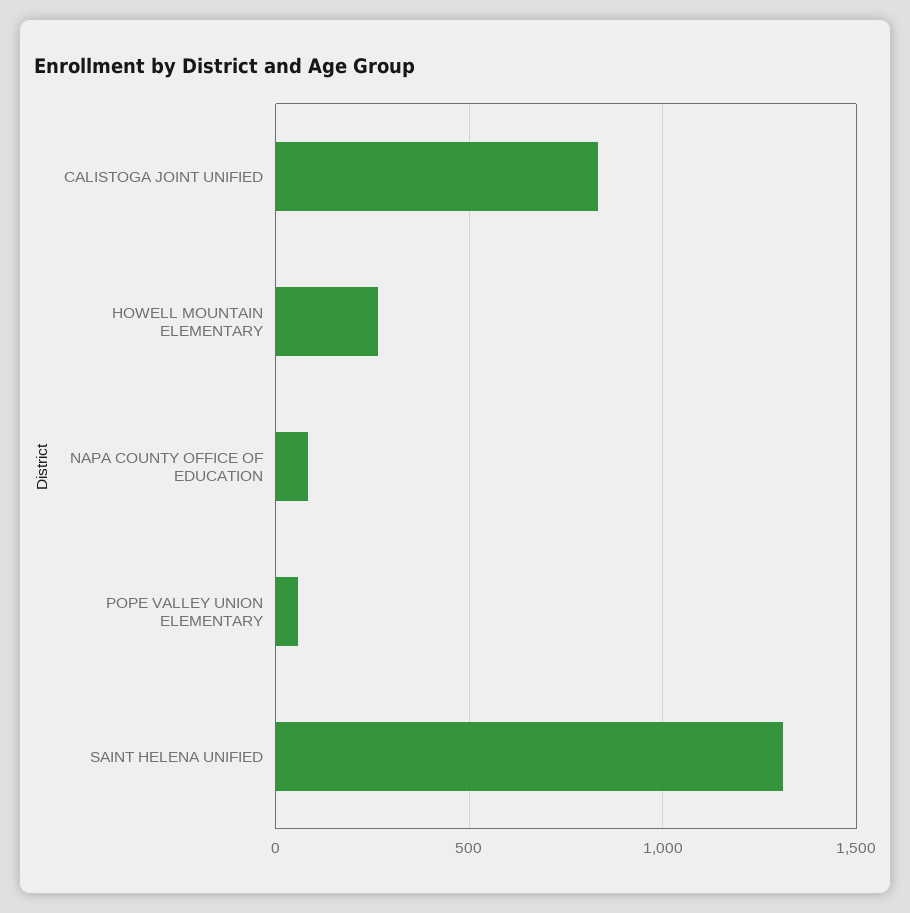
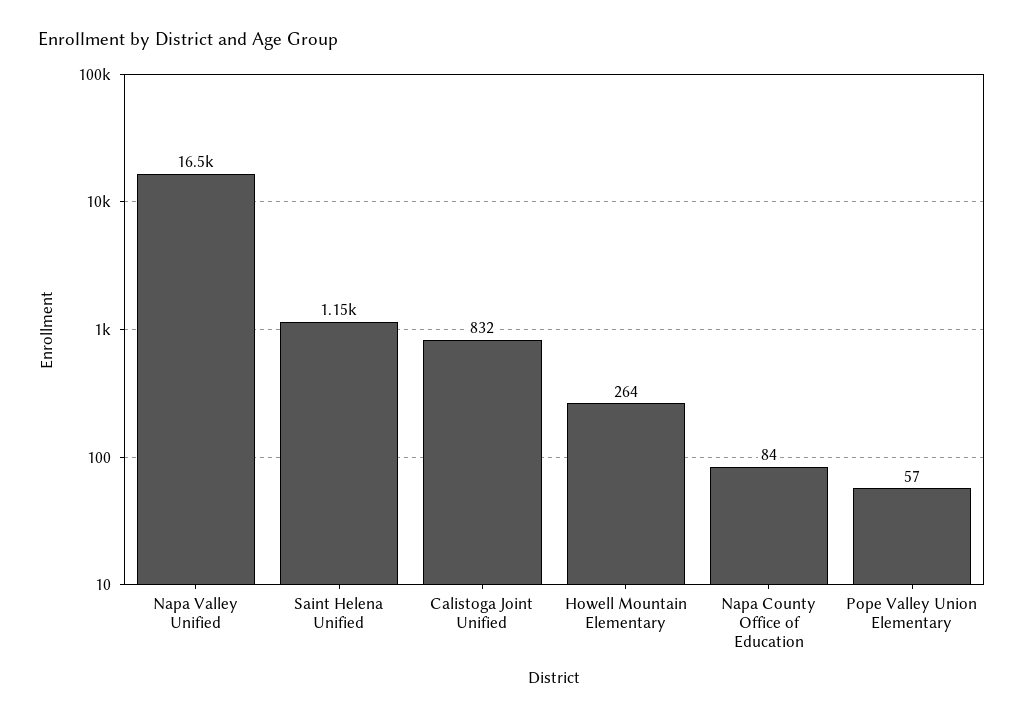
  {
    "CALISTOGA JOINT UNIFIED": 832,
    "HOWELL MOUNTAIN ELEMENTARY": 264,
    "NAPA COUNTY OFFICE OF EDUCATION": 84,
    "POPE VALLEY UNION ELEMENTARY": 57,
-   "SAINT HELENA UNIFIED": 1300
+   "SAINT HELENA UNIFIED": 1150,
+   "Napa Valley Unified": 16500
  }

